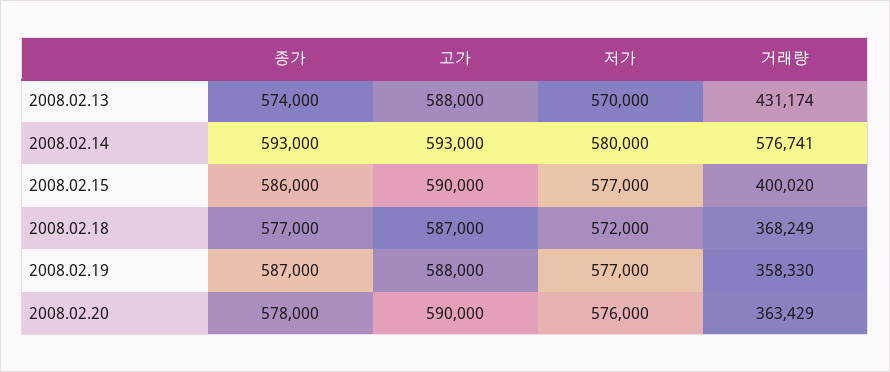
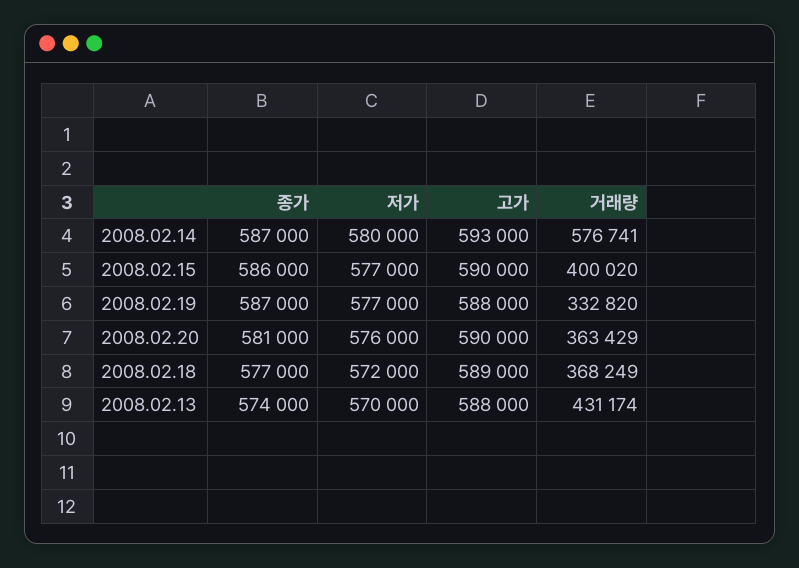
  {
    "종가": {
      "2008.02.13": 574000,
-     "2008.02.14": 593000,
+     "2008.02.14": 587000,
      "2008.02.15": 586000,
      "2008.02.18": 577000,
      "2008.02.19": 587000,
-     "2008.02.20": 578000
+     "2008.02.20": 581000
    },
    "고가": {
      "2008.02.13": 588000,
      "2008.02.14": 593000,
      "2008.02.15": 590000,
-     "2008.02.18": 587000,
+     "2008.02.18": 589000,
      "2008.02.19": 588000,
      "2008.02.20": 590000
    },
    "저가": {
      "2008.02.13": 570000,
      "2008.02.14": 580000,
      "2008.02.15": 577000,
      "2008.02.18": 572000,
      "2008.02.19": 577000,
      "2008.02.20": 576000
    },
    "거래량": {
      "2008.02.13": 431174,
      "2008.02.14": 576741,
      "2008.02.15": 400020,
      "2008.02.18": 368249,
-     "2008.02.19": 358330,
+     "2008.02.19": 332820,
      "2008.02.20": 363429
    }
  }

